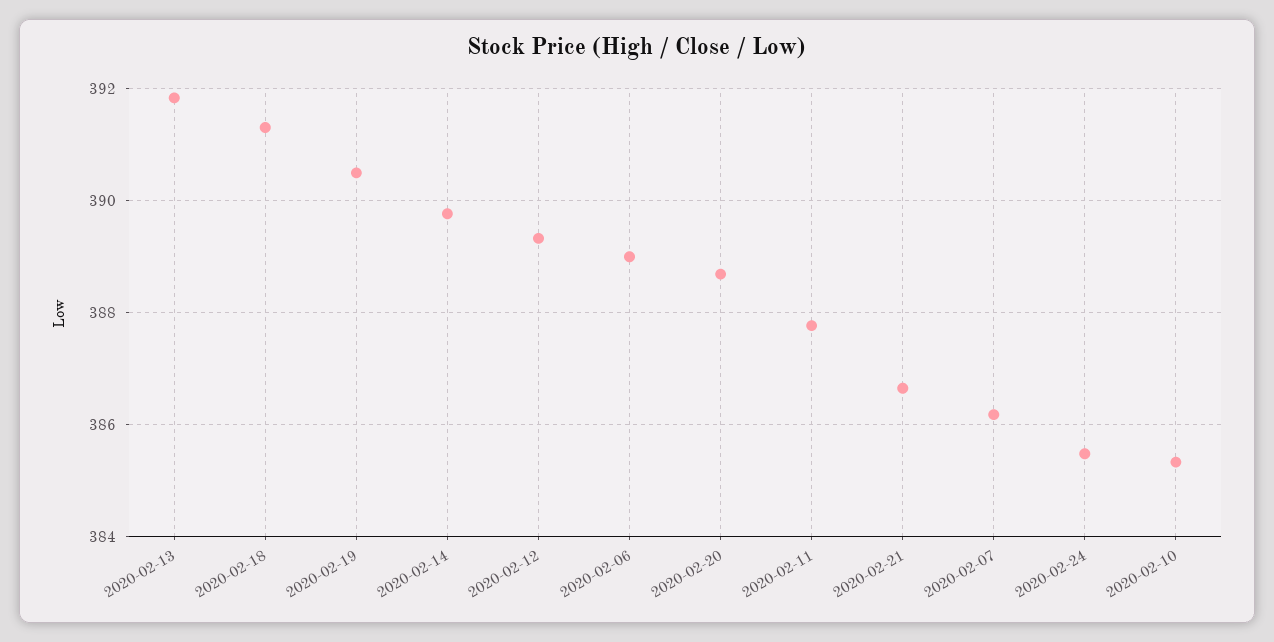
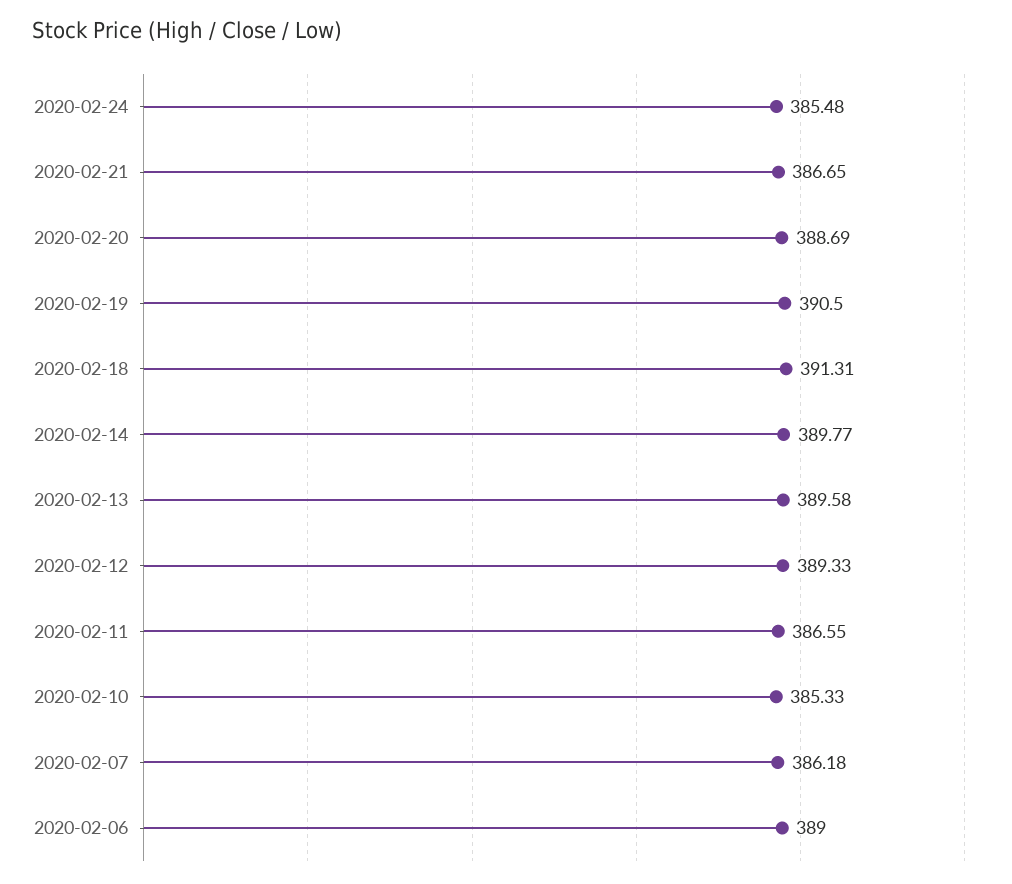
  {
-   "2020-02-13": 391.8,
+   "2020-02-13": 389.58,
    "2020-02-18": 391.31,
    "2020-02-19": 390.5,
    "2020-02-14": 389.77,
    "2020-02-12": 389.33,
    "2020-02-06": 389,
    "2020-02-20": 388.69,
-   "2020-02-11": 387.8,
+   "2020-02-11": 386.55,
    "2020-02-21": 386.65,
    "2020-02-07": 386.18,
    "2020-02-24": 385.48,
    "2020-02-10": 385.33
  }

